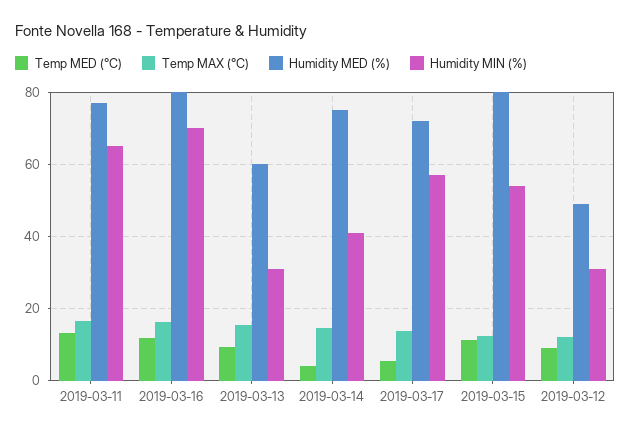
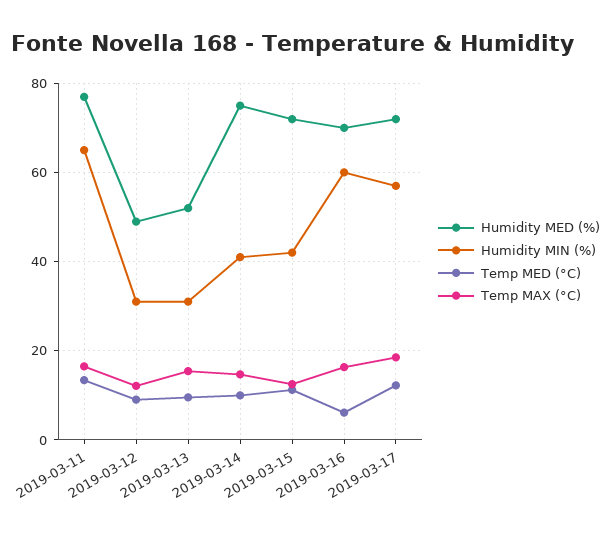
  {
    "Temp MED (°C)": {
      "2019-03-11": 14,
-     "2019-03-16": 12,
+     "2019-03-16": 6,
      "2019-03-13": 10,
-     "2019-03-14": 4,
+     "2019-03-14": 10,
-     "2019-03-17": 6,
+     "2019-03-17": 12,
      "2019-03-15": 12,
      "2019-03-12": 10
    },
    "Temp MAX (°C)": {
      "2019-03-11": 16,
      "2019-03-16": 16,
      "2019-03-13": 16,
      "2019-03-14": 14,
-     "2019-03-17": 14,
+     "2019-03-17": 18,
      "2019-03-15": 12,
      "2019-03-12": 12
    },
    "Humidity MED (%)": {
      "2019-03-11": 78,
-     "2019-03-16": 80,
+     "2019-03-16": 70,
-     "2019-03-13": 60,
+     "2019-03-13": 52,
      "2019-03-14": 76,
      "2019-03-17": 72,
-     "2019-03-15": 80,
+     "2019-03-15": 72,
      "2019-03-12": 50
    },
    "Humidity MIN (%)": {
      "2019-03-11": 66,
-     "2019-03-16": 70,
+     "2019-03-16": 60,
      "2019-03-13": 32,
      "2019-03-14": 42,
      "2019-03-17": 58,
-     "2019-03-15": 54,
+     "2019-03-15": 42,
      "2019-03-12": 32
    }
  }

